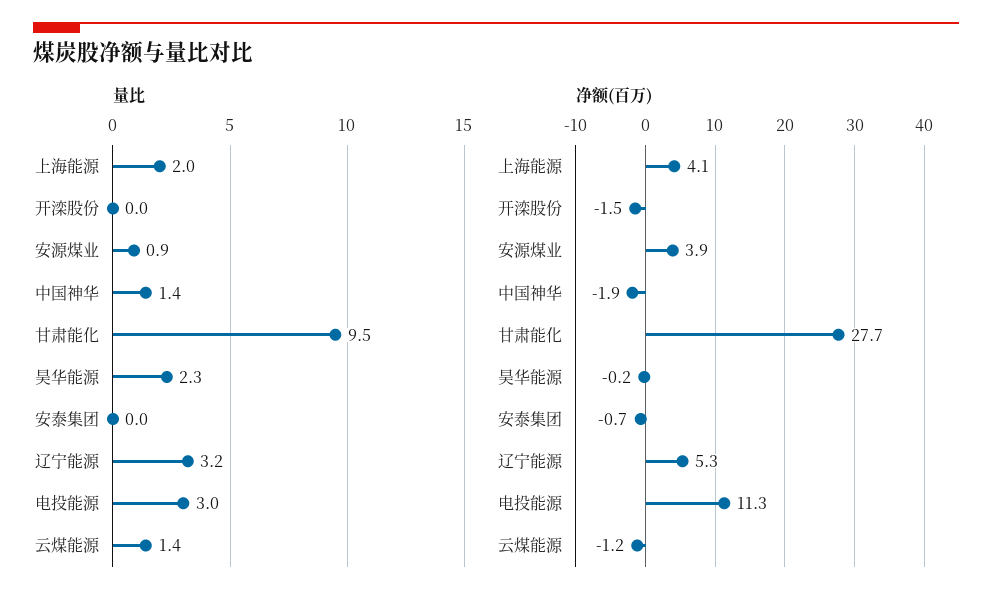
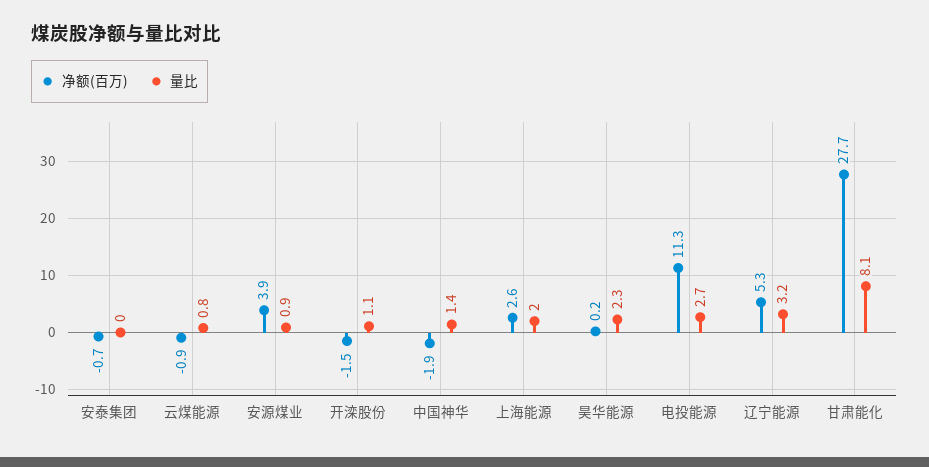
  {
    "量比": {
      "上海能源": 2,
-     "开滦股份": 0,
+     "开滦股份": 1.1,
      "安源煤业": 0.9,
      "中国神华": 1.4,
-     "甘肃能化": 9.5,
+     "甘肃能化": 8.1,
      "昊华能源": 2.3,
      "安泰集团": 0,
      "辽宁能源": 3.2,
-     "电投能源": 3,
+     "电投能源": 2.7,
-     "云煤能源": 1.4
+     "云煤能源": 0.8
    },
    "净额(百万)": {
-     "上海能源": 4.1,
+     "上海能源": 2.6,
      "开滦股份": -1.5,
      "安源煤业": 3.9,
      "中国神华": -1.9,
      "甘肃能化": 27.7,
-     "昊华能源": -0.2,
+     "昊华能源": 0.2,
      "安泰集团": -0.7,
      "辽宁能源": 5.3,
      "电投能源": 11.3,
-     "云煤能源": -1.2
+     "云煤能源": -0.9
    }
  }

